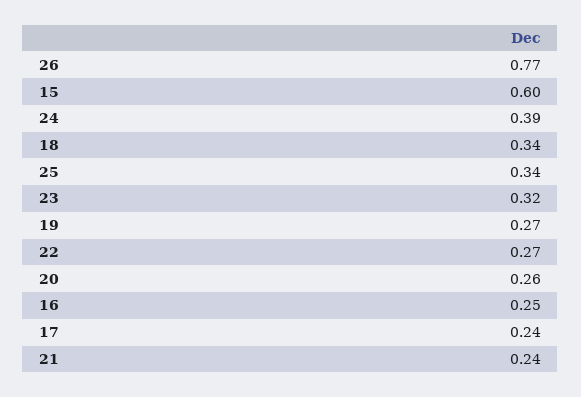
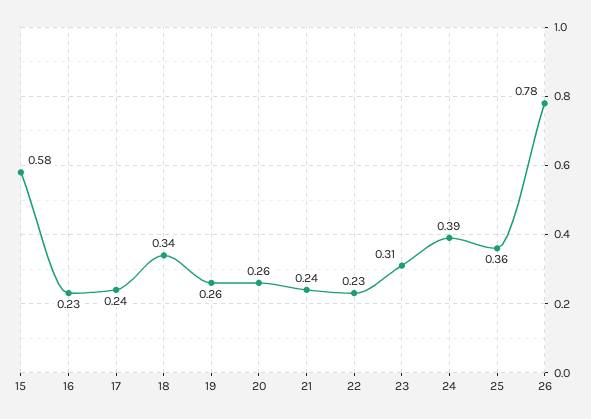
  {
-   "26": 0.77,
+   "26": 0.78,
-   "15": 0.6,
+   "15": 0.58,
    "24": 0.39,
    "18": 0.34,
-   "25": 0.34,
+   "25": 0.36,
-   "23": 0.32,
+   "23": 0.31,
-   "19": 0.27,
+   "19": 0.26,
-   "22": 0.27,
+   "22": 0.23,
    "20": 0.26,
-   "16": 0.25,
+   "16": 0.23,
    "17": 0.24,
    "21": 0.24
  }

